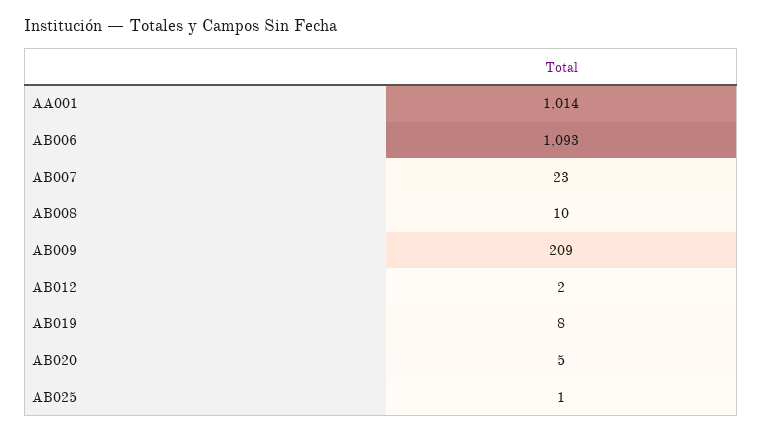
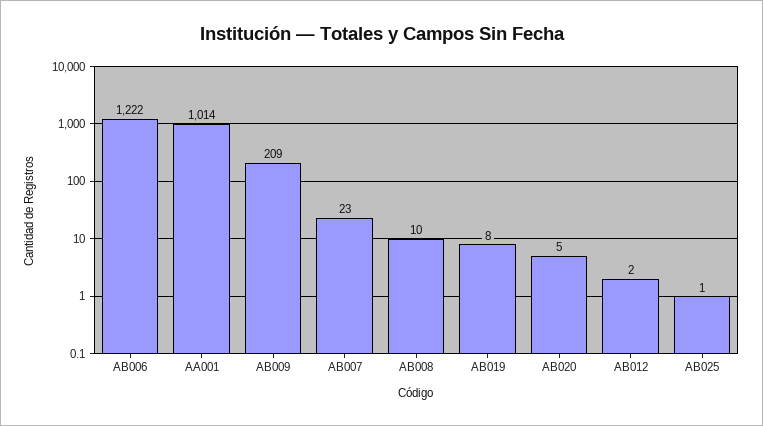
  {
    "AA001": 1014,
-   "AB006": 1093,
+   "AB006": 1222,
    "AB007": 23,
    "AB008": 10,
    "AB009": 209,
    "AB012": 2,
    "AB019": 8,
    "AB020": 5,
    "AB025": 1
  }

